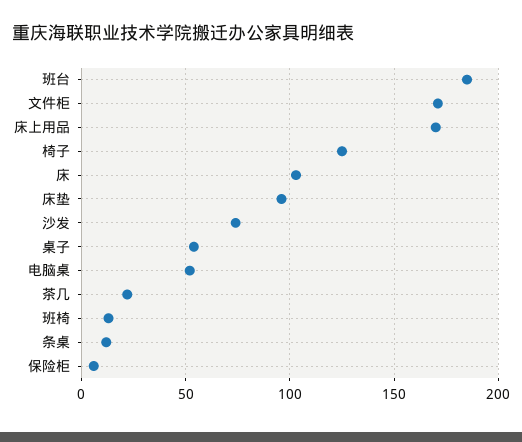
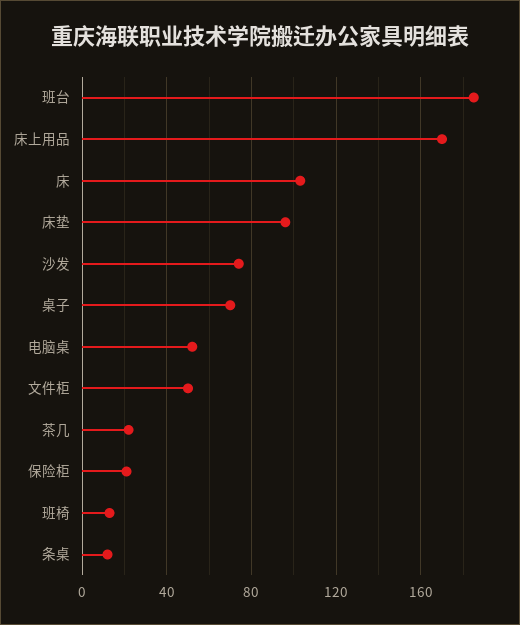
  {
    "班台": 185,
-   "文件柜": 170,
+   "文件柜": 50,
    "床上用品": 170,
-   "椅子": 125,
    "床": 105,
    "床垫": 95,
    "沙发": 75,
-   "桌子": 55,
+   "桌子": 70,
    "电脑桌": 50,
    "茶几": 20,
    "班椅": 15,
    "条桌": 10,
-   "保险柜": 5
+   "保险柜": 20
  }

